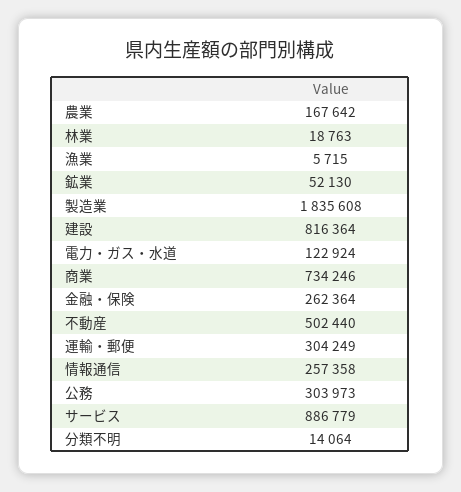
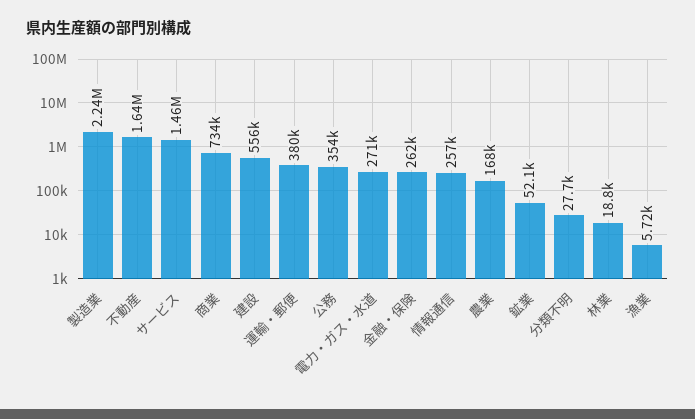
  {
    "農業": 167642,
    "林業": 18763,
    "漁業": 5715,
    "鉱業": 52130,
-   "製造業": 1835608,
+   "製造業": 2240000,
-   "建設": 816364,
+   "建設": 556000,
-   "電力・ガス・水道": 122924,
+   "電力・ガス・水道": 271000,
    "商業": 734246,
    "金融・保険": 262364,
-   "不動産": 502440,
+   "不動産": 1640000,
-   "運輸・郵便": 304249,
+   "運輸・郵便": 380000,
    "情報通信": 257358,
-   "公務": 303973,
+   "公務": 354000,
-   "サービス": 886779,
+   "サービス": 1460000,
-   "分類不明": 14064
+   "分類不明": 27700
  }

